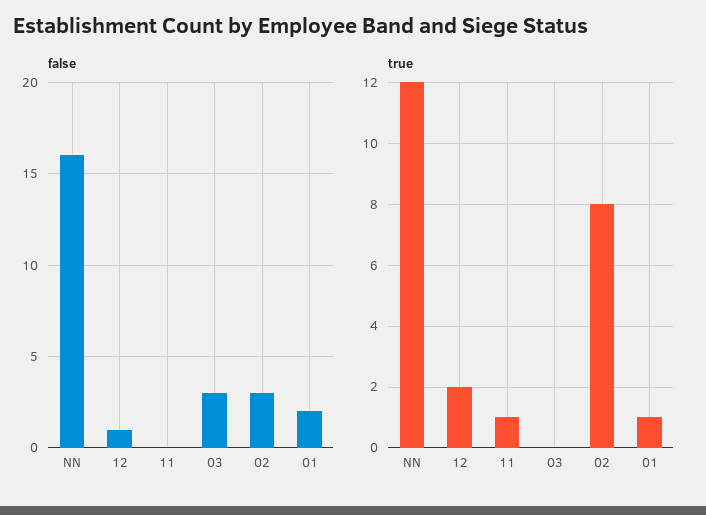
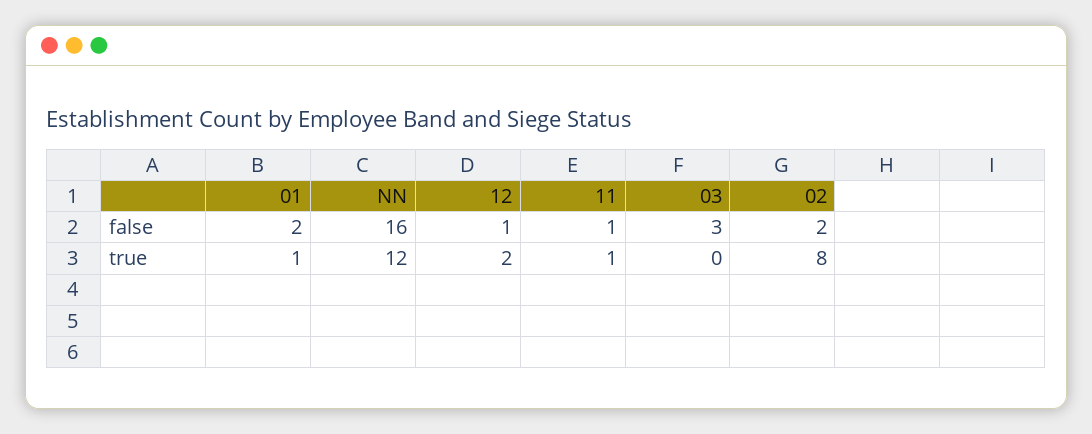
  {
    "false": {
      "NN": 16,
      "12": 1,
-     "11": 0,
+     "11": 1,
      "03": 3,
-     "02": 3,
+     "02": 2,
      "01": 2
    },
    "true": {
      "NN": 12,
      "12": 2,
      "11": 1,
      "03": 0,
      "02": 8,
      "01": 1
    }
  }

